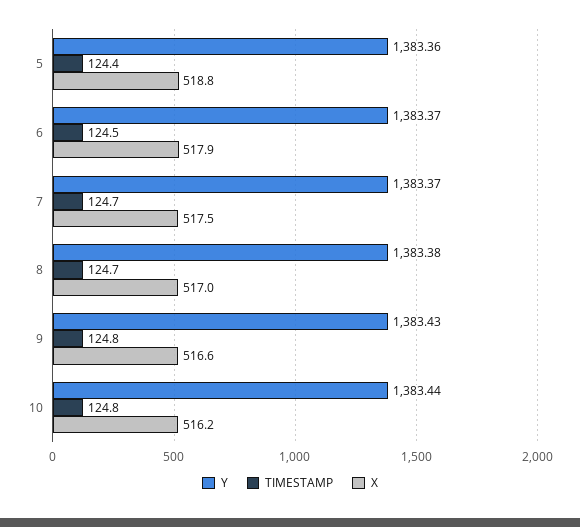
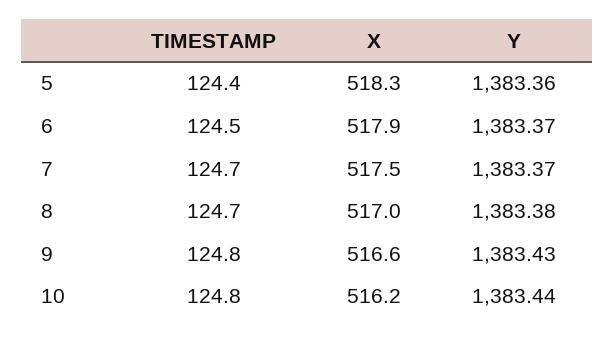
  {
    "Y": {
      "5": 1383.36,
      "6": 1383.37,
      "7": 1383.37,
      "8": 1383.38,
      "9": 1383.43,
      "10": 1383.44
    },
    "TIMESTAMP": {
      "5": 124.4,
      "6": 124.5,
      "7": 124.7,
      "8": 124.7,
      "9": 124.8,
      "10": 124.8
    },
    "X": {
-     "5": 518.8,
+     "5": 518.3,
      "6": 517.9,
      "7": 517.5,
      "8": 517,
      "9": 516.6,
      "10": 516.2
    }
  }

